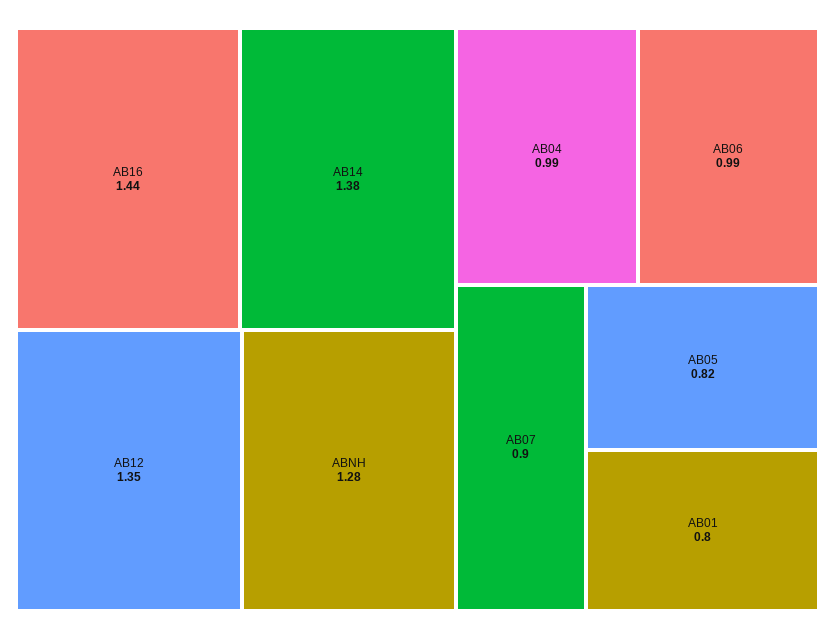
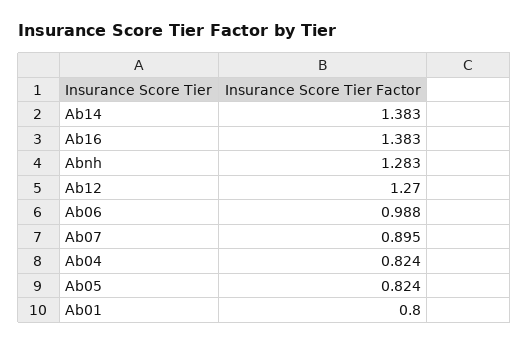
  {
-   "AB16": 1.44,
+   "AB16": 1.383,
    "AB14": 1.383,
-   "AB12": 1.35,
+   "AB12": 1.27,
    "ABNH": 1.283,
-   "AB04": 0.99,
+   "AB04": 0.824,
    "AB06": 0.988,
    "AB07": 0.895,
    "AB05": 0.824,
    "AB01": 0.8
  }

